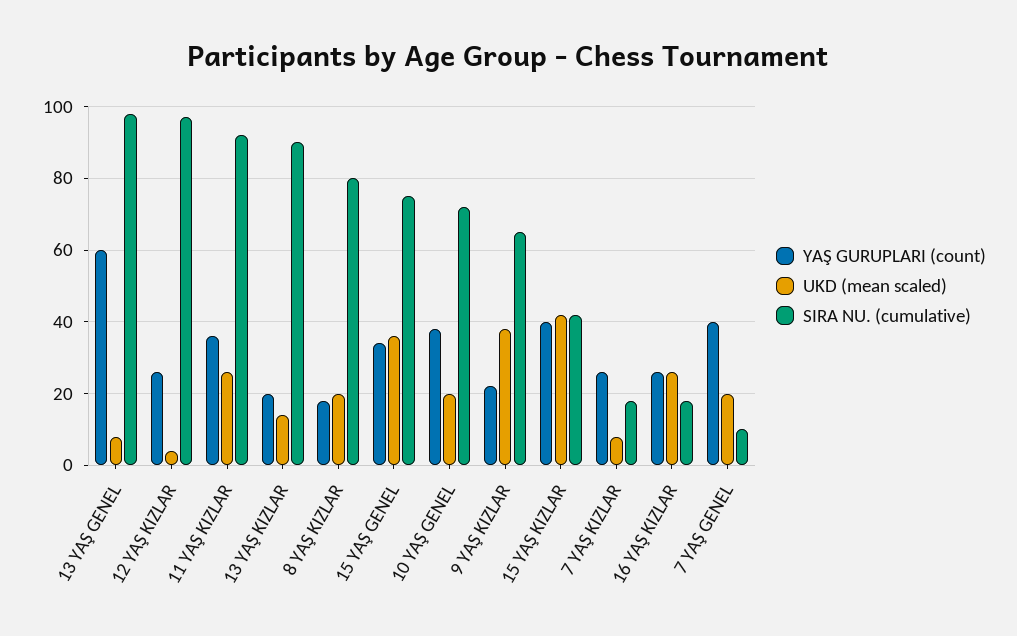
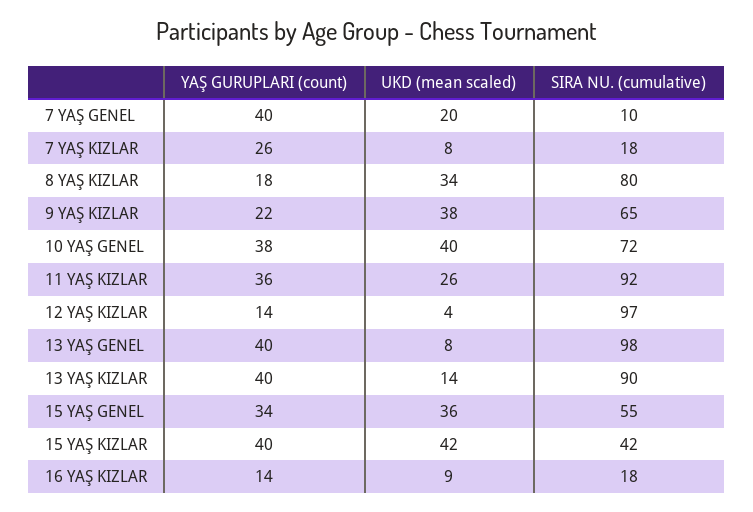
  {
    "YAŞ GURUPLARI (count)": {
-     "13 YAŞ GENEL": 60,
+     "13 YAŞ GENEL": 40,
-     "12 YAŞ KIZLAR": 25,
+     "12 YAŞ KIZLAR": 14,
      "11 YAŞ KIZLAR": 36,
-     "13 YAŞ KIZLAR": 20,
+     "13 YAŞ KIZLAR": 40,
      "8 YAŞ KIZLAR": 18,
      "15 YAŞ GENEL": 34,
      "10 YAŞ GENEL": 38,
      "9 YAŞ KIZLAR": 22,
      "15 YAŞ KIZLAR": 40,
      "7 YAŞ KIZLAR": 26,
-     "16 YAŞ KIZLAR": 25,
+     "16 YAŞ KIZLAR": 14,
      "7 YAŞ GENEL": 40
    },
    "UKD (mean scaled)": {
      "13 YAŞ GENEL": 8,
      "12 YAŞ KIZLAR": 4,
      "11 YAŞ KIZLAR": 26,
      "13 YAŞ KIZLAR": 14,
-     "8 YAŞ KIZLAR": 20,
+     "8 YAŞ KIZLAR": 34,
      "15 YAŞ GENEL": 36,
-     "10 YAŞ GENEL": 20,
+     "10 YAŞ GENEL": 40,
      "9 YAŞ KIZLAR": 38,
      "15 YAŞ KIZLAR": 42,
      "7 YAŞ KIZLAR": 8,
-     "16 YAŞ KIZLAR": 25,
+     "16 YAŞ KIZLAR": 9,
      "7 YAŞ GENEL": 20
    },
    "SIRA NU. (cumulative)": {
      "13 YAŞ GENEL": 98,
      "12 YAŞ KIZLAR": 97,
      "11 YAŞ KIZLAR": 92,
      "13 YAŞ KIZLAR": 90,
      "8 YAŞ KIZLAR": 80,
-     "15 YAŞ GENEL": 75,
+     "15 YAŞ GENEL": 55,
      "10 YAŞ GENEL": 72,
      "9 YAŞ KIZLAR": 65,
      "15 YAŞ KIZLAR": 42,
      "7 YAŞ KIZLAR": 18,
      "16 YAŞ KIZLAR": 18,
      "7 YAŞ GENEL": 10
    }
  }

